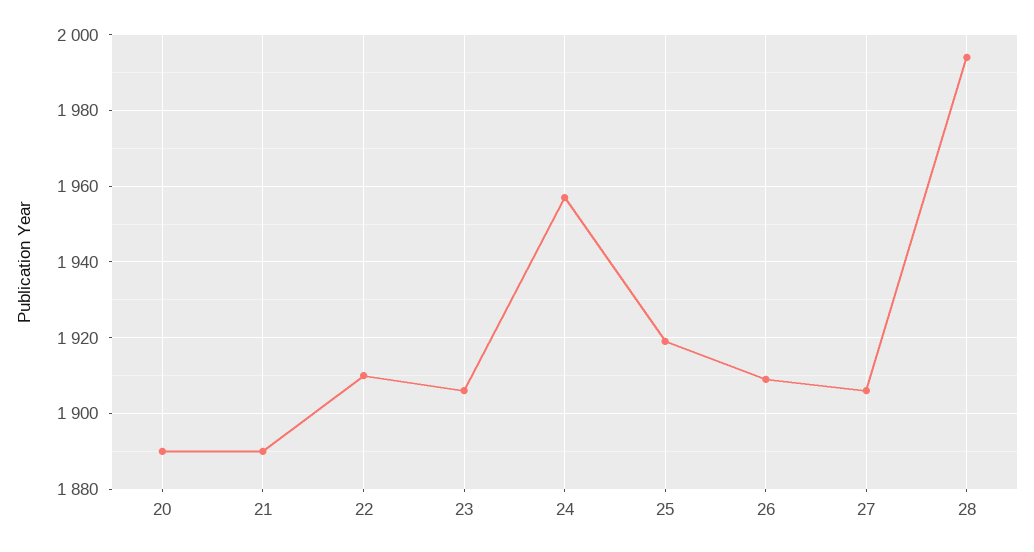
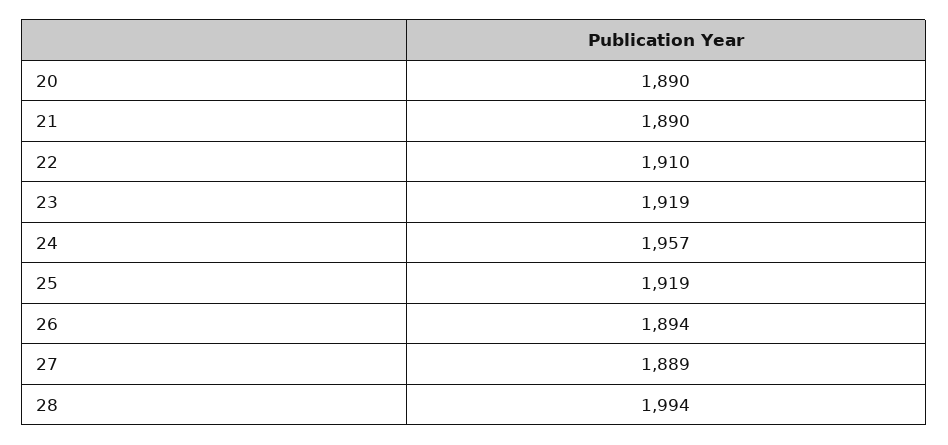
  {
    "20": 1890,
    "21": 1890,
    "22": 1910,
-   "23": 1905,
+   "23": 1919,
    "24": 1957,
    "25": 1919,
-   "26": 1910,
+   "26": 1894,
-   "27": 1905,
+   "27": 1889,
    "28": 1994
  }

